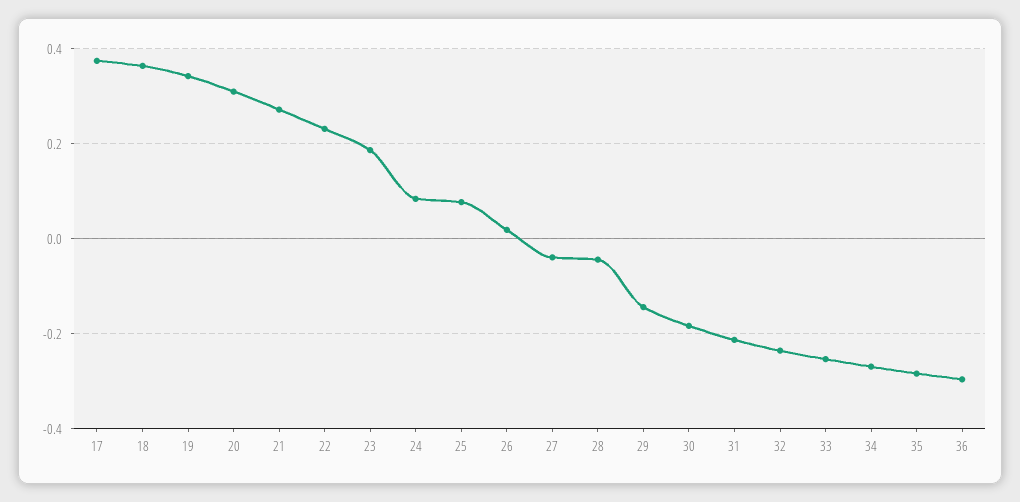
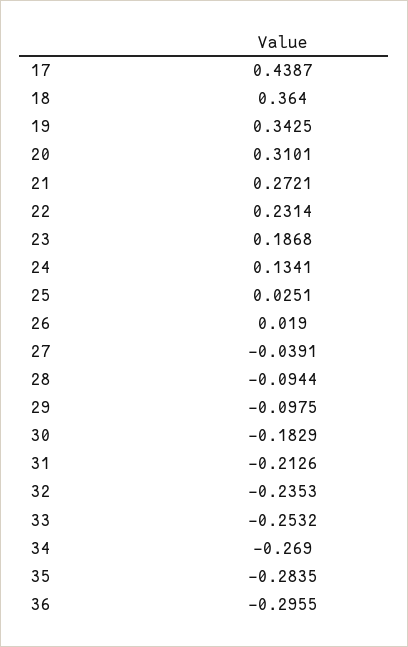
  {
-   "17": 0.38,
+   "17": 0.4387,
    "18": 0.364,
    "19": 0.3425,
    "20": 0.3101,
    "21": 0.2721,
    "22": 0.2314,
    "23": 0.1868,
-   "24": 0.08,
+   "24": 0.1341,
-   "25": 0.08,
+   "25": 0.0251,
    "26": 0.019,
    "27": -0.0391,
-   "28": -0.04,
+   "28": -0.0944,
-   "29": -0.14,
+   "29": -0.0975,
    "30": -0.1829,
    "31": -0.2126,
    "32": -0.2353,
    "33": -0.2532,
    "34": -0.269,
    "35": -0.2835,
    "36": -0.2955
  }

